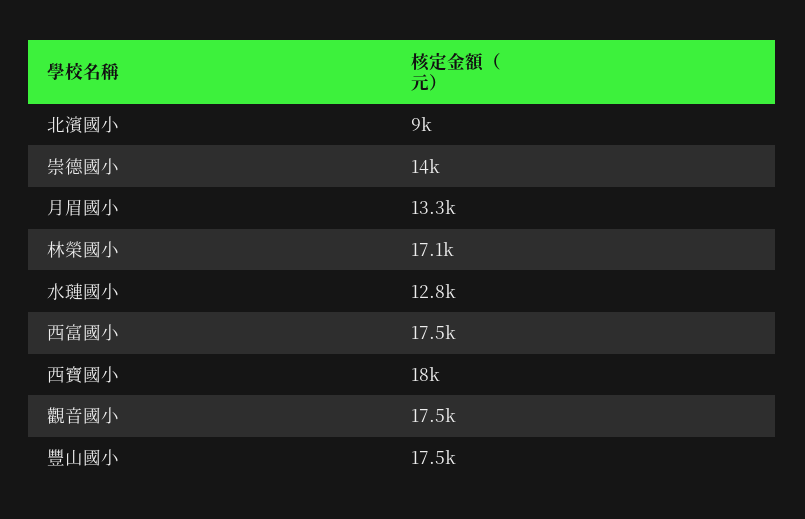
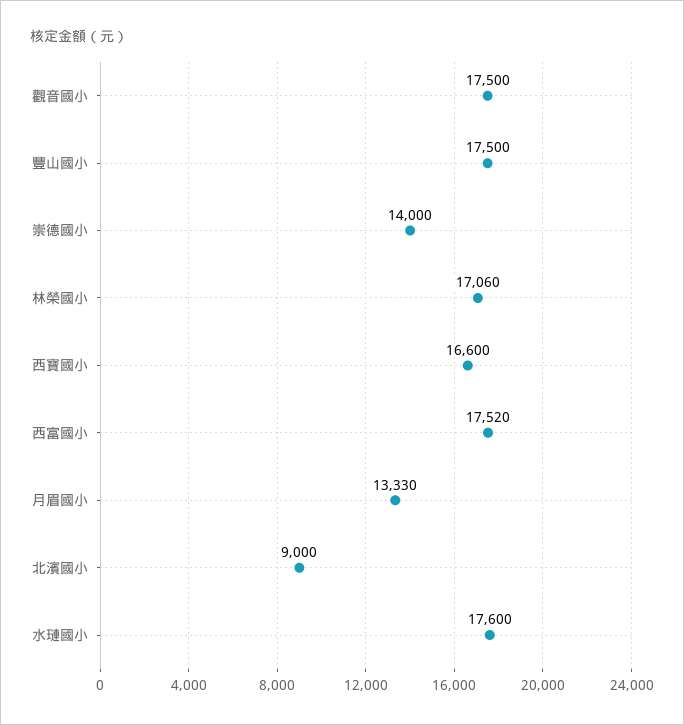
  {
    "北濱國小": 9000,
    "崇德國小": 14000,
    "月眉國小": 13330,
    "林榮國小": 17060,
-   "水璉國小": 12800,
+   "水璉國小": 17600,
    "西富國小": 17520,
-   "西寶國小": 18000,
+   "西寶國小": 16600,
    "觀音國小": 17500,
    "豐山國小": 17500
  }

